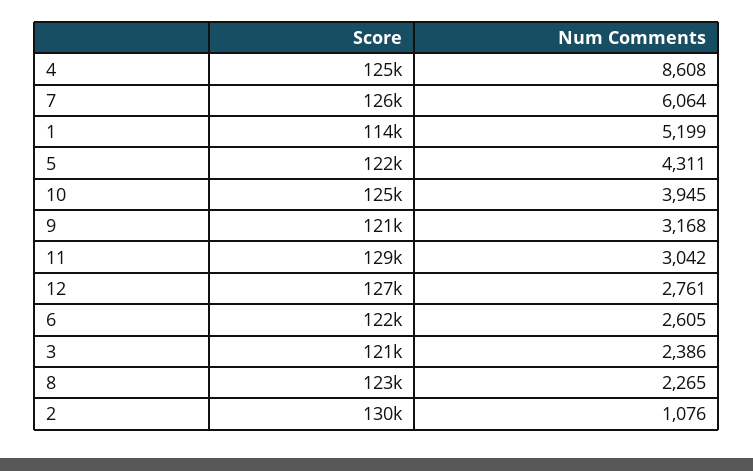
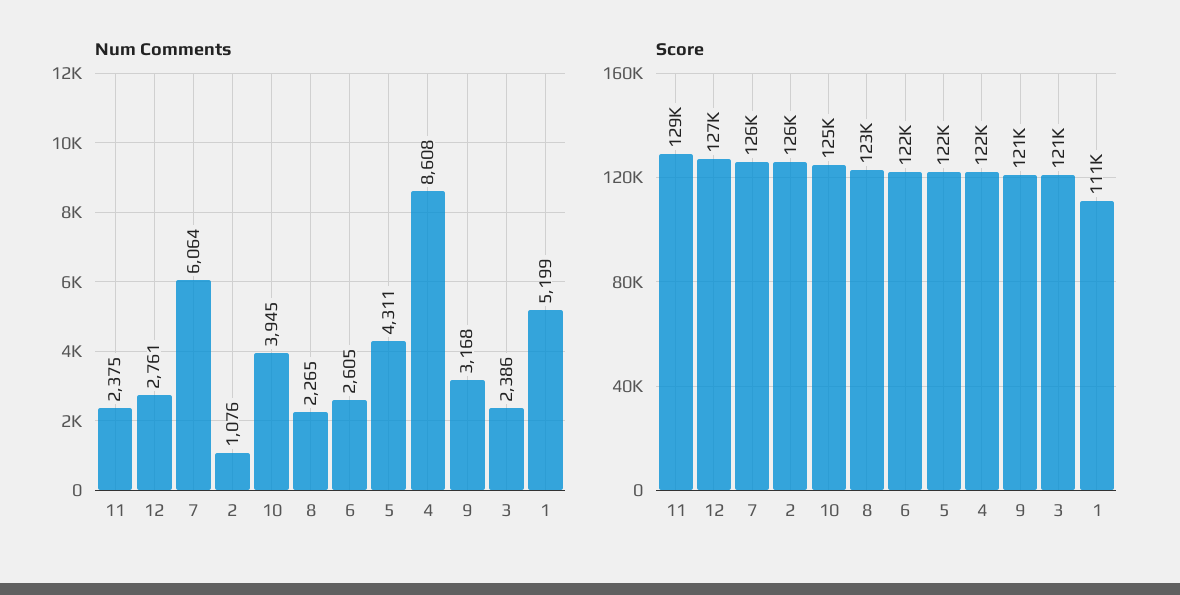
  {
    "Score": {
-     "4": 125000,
+     "4": 122000,
      "7": 126000,
-     "1": 114000,
+     "1": 111000,
      "5": 122000,
      "10": 125000,
      "9": 121000,
      "11": 129000,
      "12": 127000,
      "6": 122000,
      "3": 121000,
      "8": 123000,
-     "2": 130000
+     "2": 126000
    },
    "Num Comments": {
      "4": 8608,
      "7": 6064,
      "1": 5199,
      "5": 4311,
      "10": 3945,
      "9": 3168,
-     "11": 3042,
+     "11": 2375,
      "12": 2761,
      "6": 2605,
      "3": 2386,
      "8": 2265,
      "2": 1076
    }
  }

